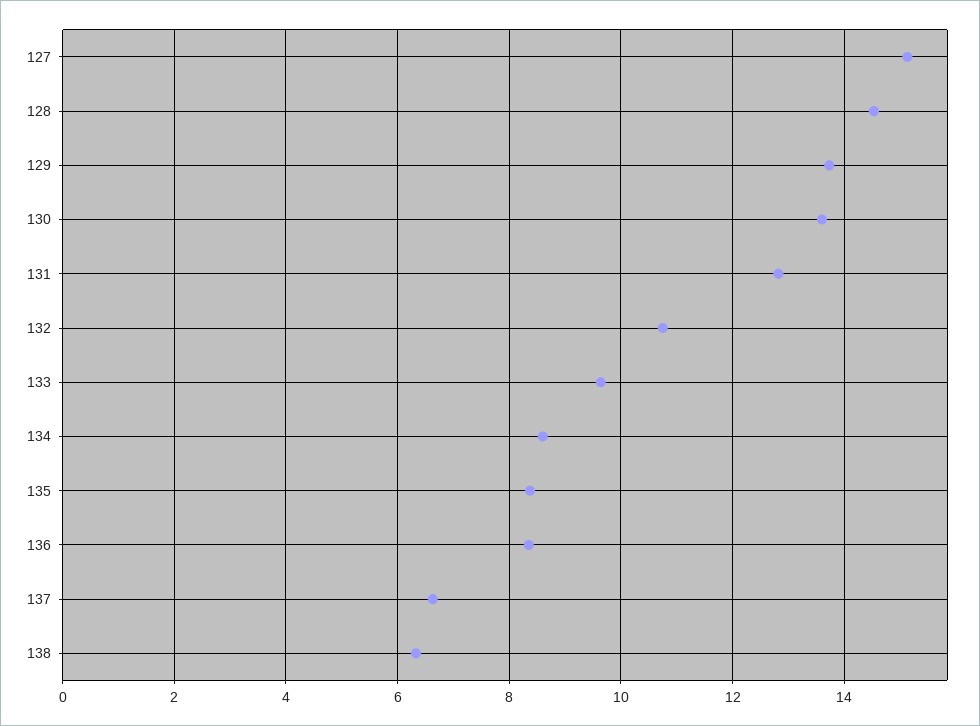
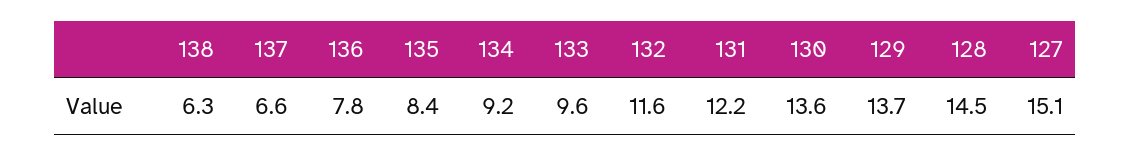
  {
    "127": 15.1,
    "128": 14.5,
    "129": 13.7,
    "130": 13.6,
-   "131": 12.8,
+   "131": 12.2,
-   "132": 10.8,
+   "132": 11.6,
    "133": 9.6,
-   "134": 8.6,
+   "134": 9.2,
    "135": 8.4,
-   "136": 8.4,
+   "136": 7.8,
    "137": 6.6,
    "138": 6.3
  }

